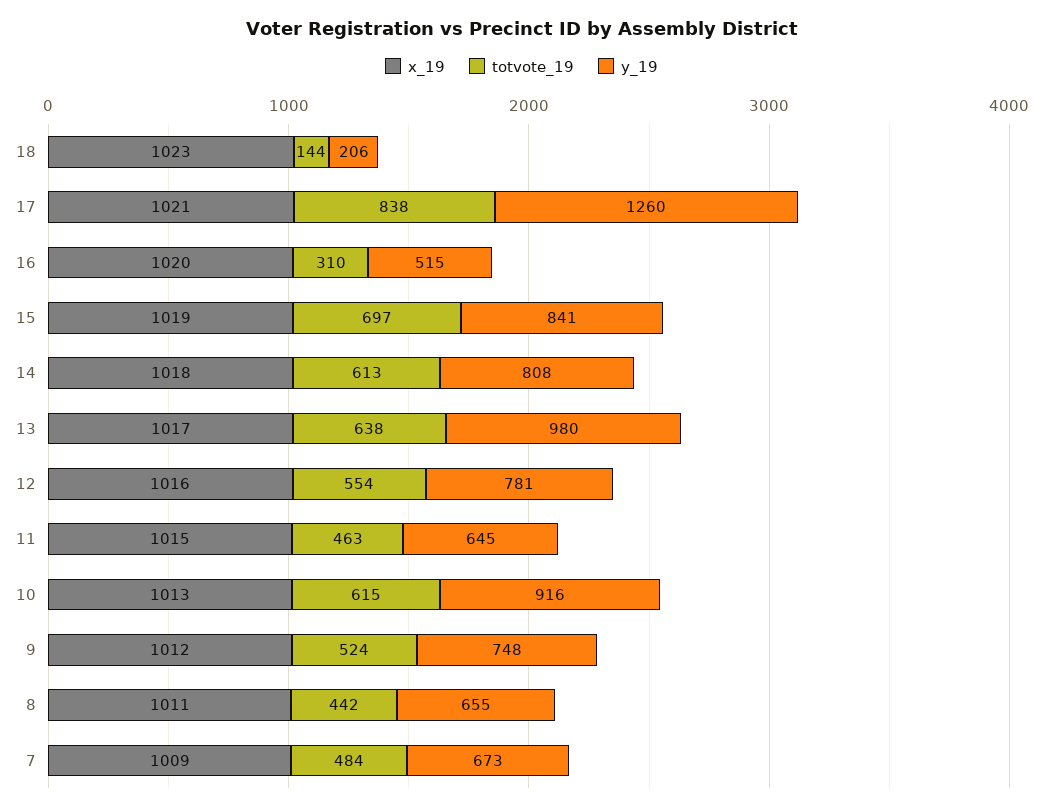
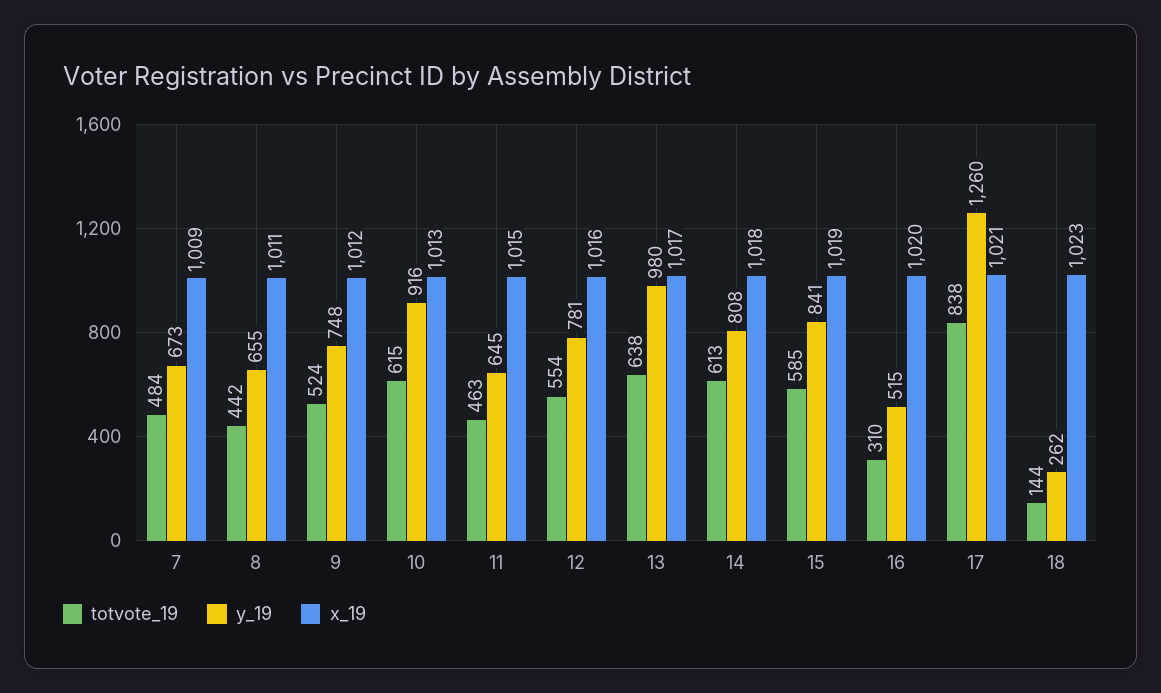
  {
    "x_19": {
      "18": 1023,
      "17": 1021,
      "16": 1020,
      "15": 1019,
      "14": 1018,
      "13": 1017,
      "12": 1016,
      "11": 1015,
      "10": 1013,
      "9": 1012,
      "8": 1011,
      "7": 1009
    },
    "totvote_19": {
      "18": 144,
      "17": 838,
      "16": 310,
-     "15": 697,
+     "15": 585,
      "14": 613,
      "13": 638,
      "12": 554,
      "11": 463,
      "10": 615,
      "9": 524,
      "8": 442,
      "7": 484
    },
    "y_19": {
-     "18": 206,
+     "18": 262,
      "17": 1260,
      "16": 515,
      "15": 841,
      "14": 808,
      "13": 980,
      "12": 781,
      "11": 645,
      "10": 916,
      "9": 748,
      "8": 655,
      "7": 673
    }
  }

